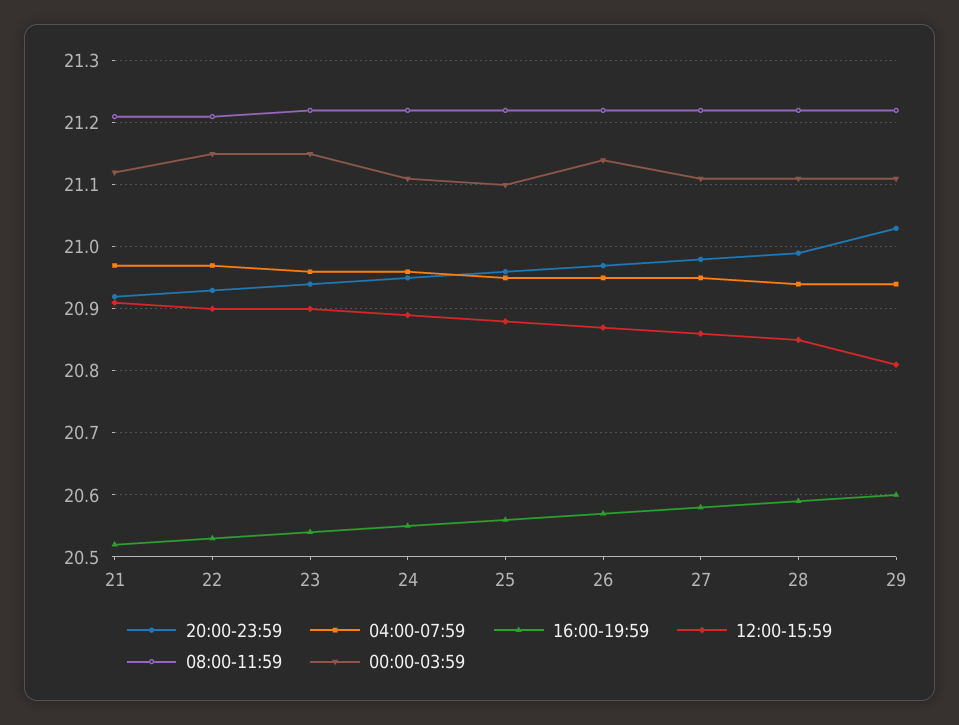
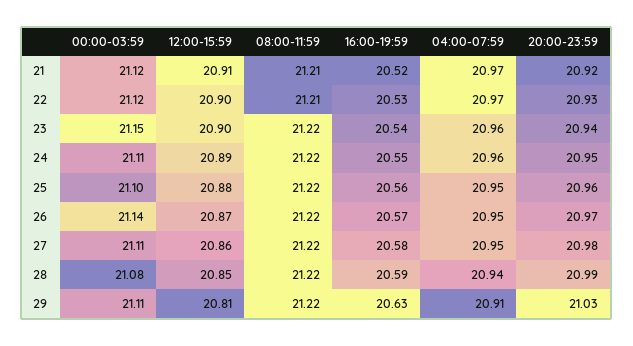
  {
    "20:00-23:59": {
      "21": 20.92,
      "22": 20.93,
      "23": 20.94,
      "24": 20.95,
      "25": 20.96,
      "26": 20.97,
      "27": 20.98,
      "28": 20.99,
      "29": 21.03
    },
    "04:00-07:59": {
      "21": 20.97,
      "22": 20.97,
      "23": 20.96,
      "24": 20.96,
      "25": 20.95,
      "26": 20.95,
      "27": 20.95,
      "28": 20.94,
-     "29": 20.94
+     "29": 20.91
    },
    "16:00-19:59": {
      "21": 20.52,
      "22": 20.53,
      "23": 20.54,
      "24": 20.55,
      "25": 20.56,
      "26": 20.57,
      "27": 20.58,
      "28": 20.59,
-     "29": 20.6
+     "29": 20.63
    },
    "12:00-15:59": {
      "21": 20.91,
      "22": 20.9,
      "23": 20.9,
      "24": 20.89,
      "25": 20.88,
      "26": 20.87,
      "27": 20.86,
      "28": 20.85,
      "29": 20.81
    },
    "08:00-11:59": {
      "21": 21.21,
      "22": 21.21,
      "23": 21.22,
      "24": 21.22,
      "25": 21.22,
      "26": 21.22,
      "27": 21.22,
      "28": 21.22,
      "29": 21.22
    },
    "00:00-03:59": {
      "21": 21.12,
-     "22": 21.15,
+     "22": 21.12,
      "23": 21.15,
      "24": 21.11,
      "25": 21.1,
      "26": 21.14,
      "27": 21.11,
-     "28": 21.11,
+     "28": 21.08,
      "29": 21.11
    }
  }

